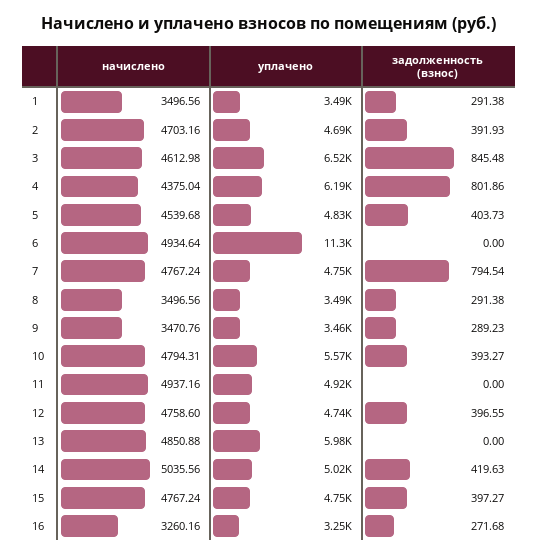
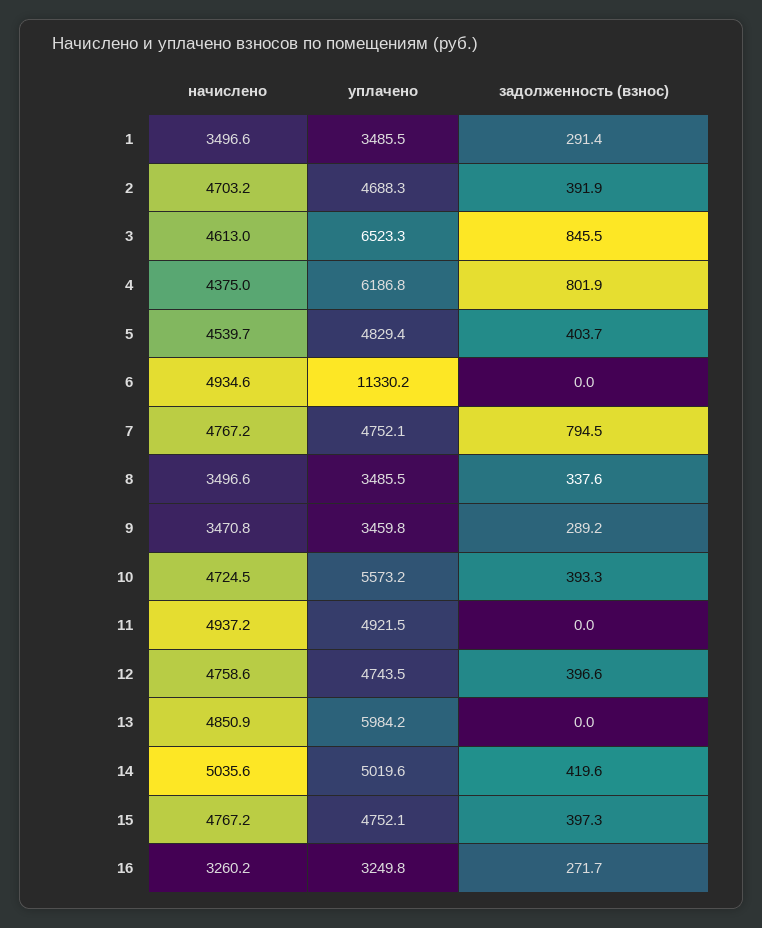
  {
    "начислено": {
      "1": 3496.56,
      "2": 4703.16,
      "3": 4612.98,
      "4": 4375.04,
      "5": 4539.68,
      "6": 4934.64,
      "7": 4767.24,
      "8": 3496.56,
      "9": 3470.76,
-     "10": 4794.31,
+     "10": 4724.5,
      "11": 4937.16,
      "12": 4758.6,
      "13": 4850.88,
      "14": 5035.56,
      "15": 4767.24,
      "16": 3260.16
    },
    "уплачено": {
      "1": 3485.5,
      "2": 4688.3,
      "3": 6523.3,
      "4": 6186.8,
      "5": 4829.4,
      "6": 11330.2,
      "7": 4752.1,
      "8": 3485.5,
      "9": 3459.8,
      "10": 5573.2,
      "11": 4921.5,
      "12": 4743.5,
      "13": 5984.2,
      "14": 5019.6,
      "15": 4752.1,
      "16": 3249.8
    },
    "задолженность (взнос)": {
      "1": 291.38,
      "2": 391.93,
      "3": 845.48,
      "4": 801.86,
      "5": 403.73,
      "6": 0,
      "7": 794.54,
-     "8": 291.38,
+     "8": 337.6,
      "9": 289.23,
      "10": 393.27,
      "11": 0,
      "12": 396.55,
      "13": 0,
      "14": 419.63,
      "15": 397.27,
      "16": 271.68
    }
  }

